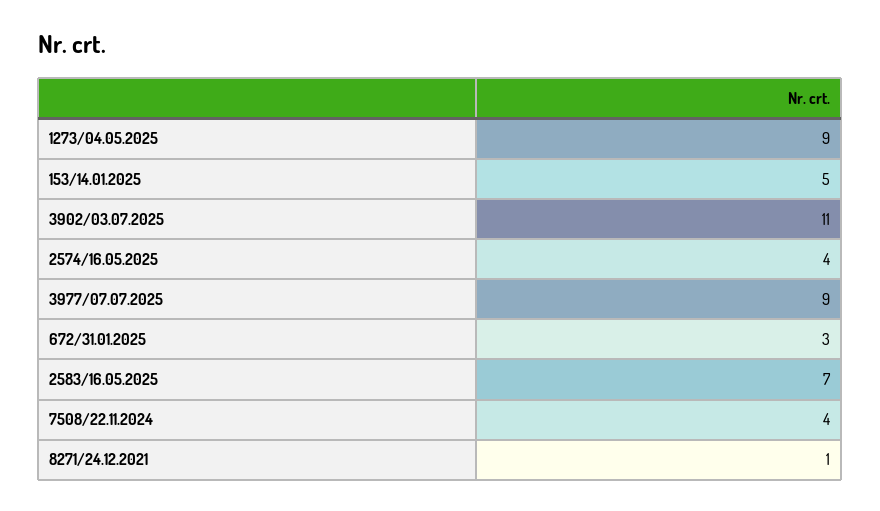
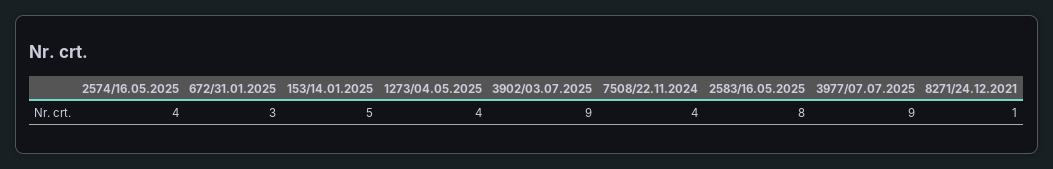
  {
-   "1273/04.05.2025": 9,
+   "1273/04.05.2025": 4,
    "153/14.01.2025": 5,
-   "3902/03.07.2025": 11,
+   "3902/03.07.2025": 9,
    "2574/16.05.2025": 4,
    "3977/07.07.2025": 9,
    "672/31.01.2025": 3,
-   "2583/16.05.2025": 7,
+   "2583/16.05.2025": 8,
    "7508/22.11.2024": 4,
    "8271/24.12.2021": 1
  }

